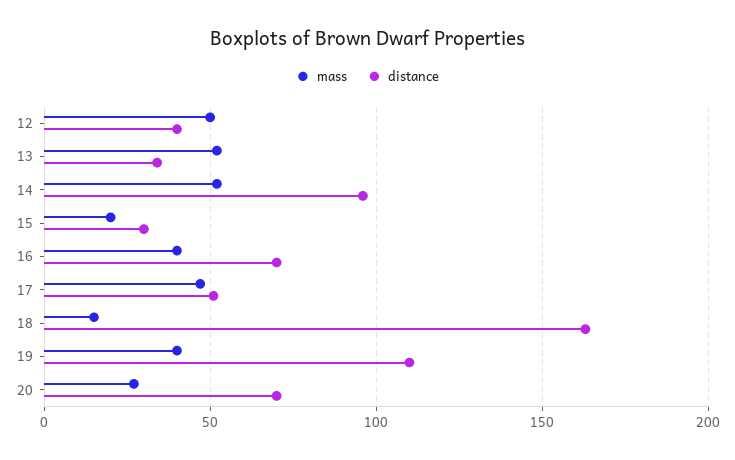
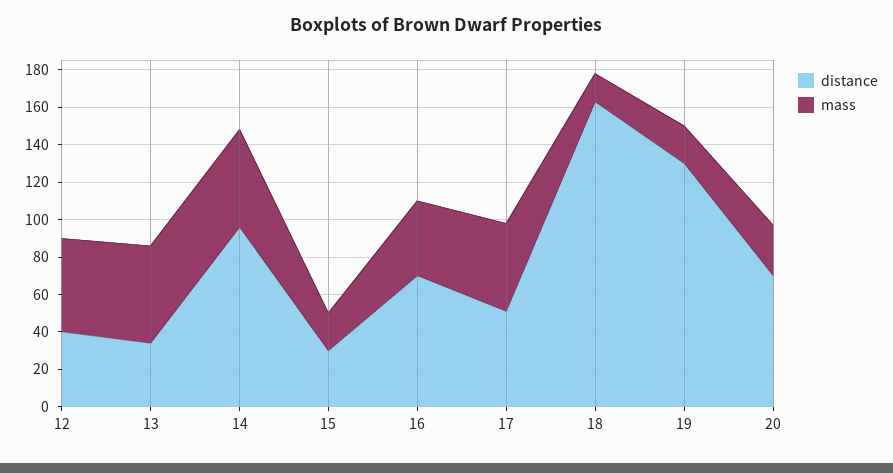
  {
    "mass": {
      "12": 50,
      "13": 50,
      "14": 50,
      "15": 20,
      "16": 40,
      "17": 45,
      "18": 15,
-     "19": 40,
+     "19": 20,
      "20": 25
    },
    "distance": {
      "12": 40,
      "13": 35,
      "14": 95,
      "15": 30,
      "16": 70,
      "17": 50,
      "18": 165,
-     "19": 110,
+     "19": 130,
      "20": 70
    }
  }

